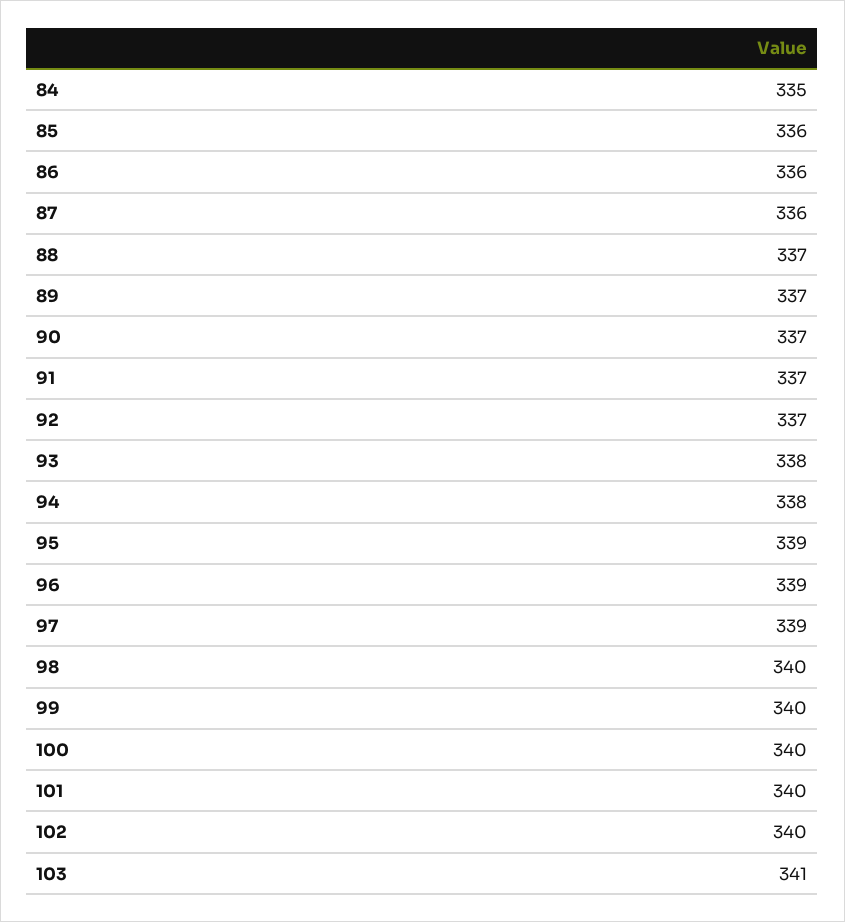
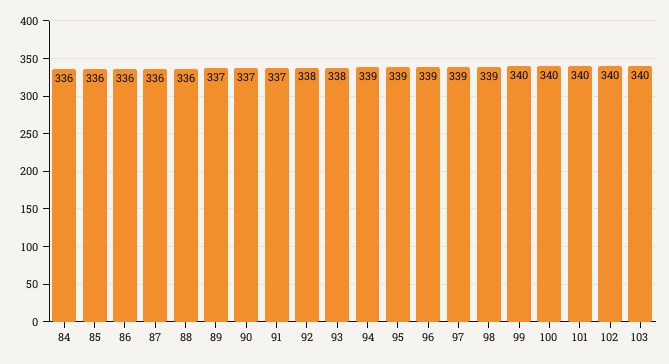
  {
-   "84": 335,
+   "84": 336,
    "85": 336,
    "86": 336,
    "87": 336,
-   "88": 337,
+   "88": 336,
    "89": 337,
    "90": 337,
    "91": 337,
-   "92": 337,
+   "92": 338,
    "93": 338,
-   "94": 338,
+   "94": 339,
    "95": 339,
    "96": 339,
    "97": 339,
-   "98": 340,
+   "98": 339,
    "99": 340,
    "100": 340,
    "101": 340,
    "102": 340,
-   "103": 341
+   "103": 340
  }

